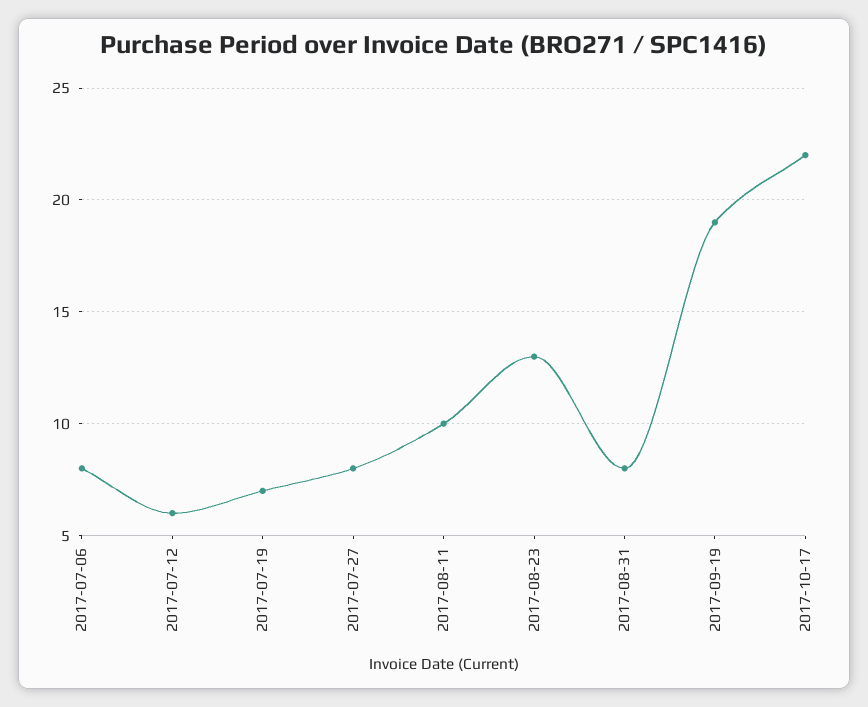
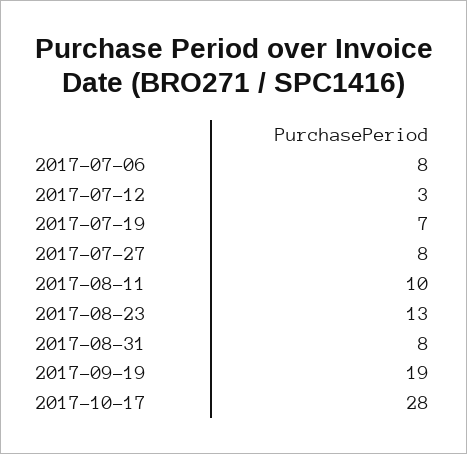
  {
    "2017-07-06": 8,
-   "2017-07-12": 6,
+   "2017-07-12": 3,
    "2017-07-19": 7,
    "2017-07-27": 8,
    "2017-08-11": 10,
    "2017-08-23": 13,
    "2017-08-31": 8,
    "2017-09-19": 19,
-   "2017-10-17": 22
+   "2017-10-17": 28
  }

